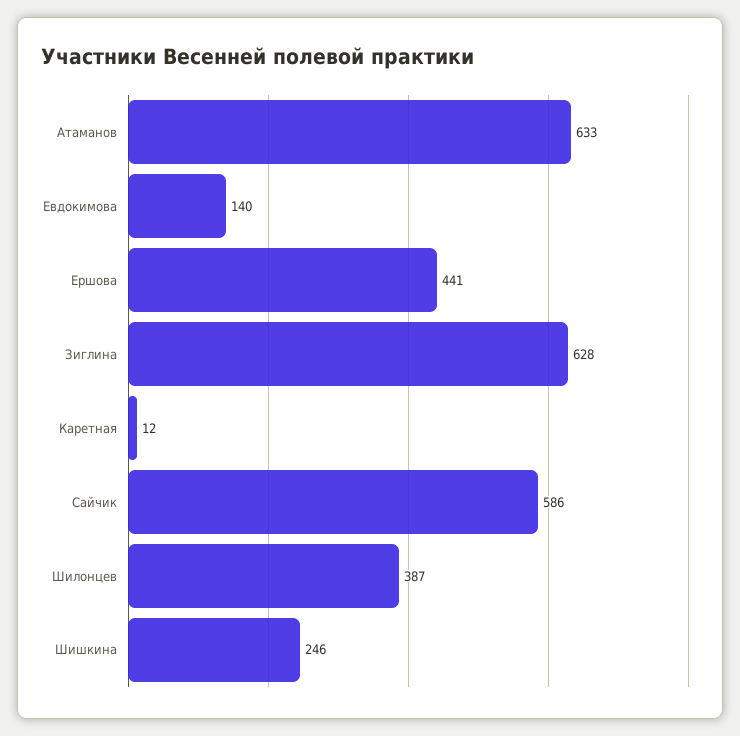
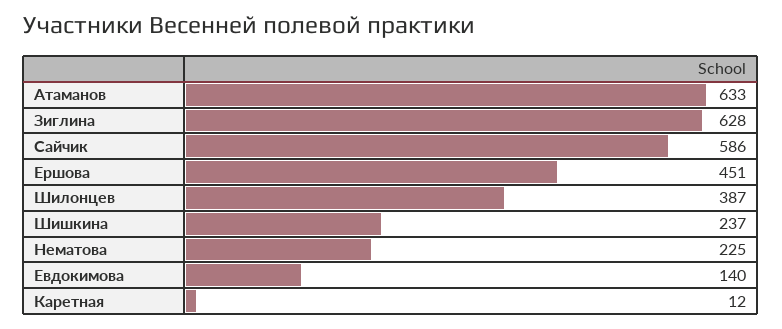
  {
    "Атаманов": 633,
    "Евдокимова": 140,
-   "Ершова": 441,
+   "Ершова": 451,
    "Зиглина": 628,
    "Каретная": 12,
    "Сайчик": 586,
    "Шилонцев": 387,
-   "Шишкина": 246
+   "Шишкина": 237,
+   "Нематова": 225
  }

